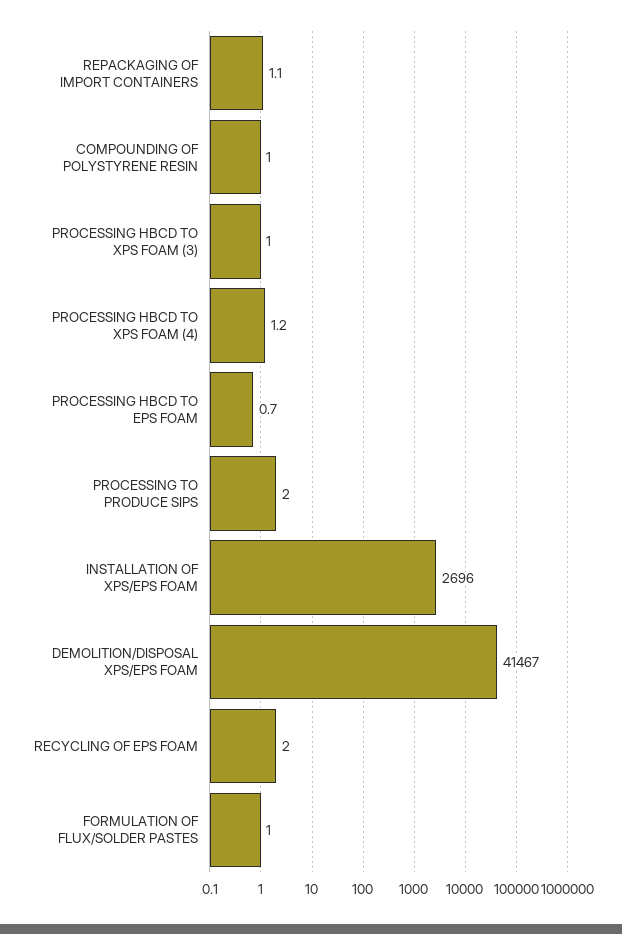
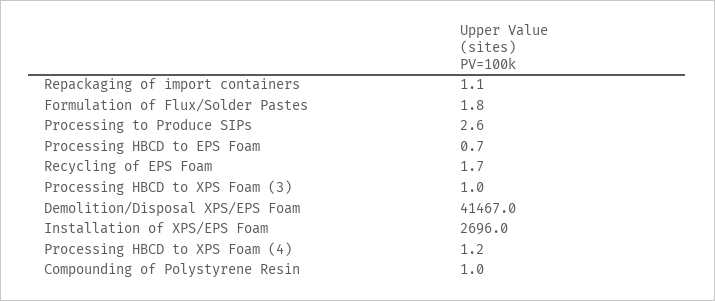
  {
    "REPACKAGING OF IMPORT CONTAINERS": 1.1,
    "COMPOUNDING OF POLYSTYRENE RESIN": 1,
    "PROCESSING HBCD TO XPS FOAM (3)": 1,
    "PROCESSING HBCD TO XPS FOAM (4)": 1.2,
    "PROCESSING HBCD TO EPS FOAM": 0.7,
-   "PROCESSING TO PRODUCE SIPS": 2,
+   "PROCESSING TO PRODUCE SIPS": 2.6,
    "INSTALLATION OF XPS/EPS FOAM": 2696,
    "DEMOLITION/DISPOSAL XPS/EPS FOAM": 41467,
-   "RECYCLING OF EPS FOAM": 2,
+   "RECYCLING OF EPS FOAM": 1.7,
-   "FORMULATION OF FLUX/SOLDER PASTES": 1
+   "FORMULATION OF FLUX/SOLDER PASTES": 1.8
  }

